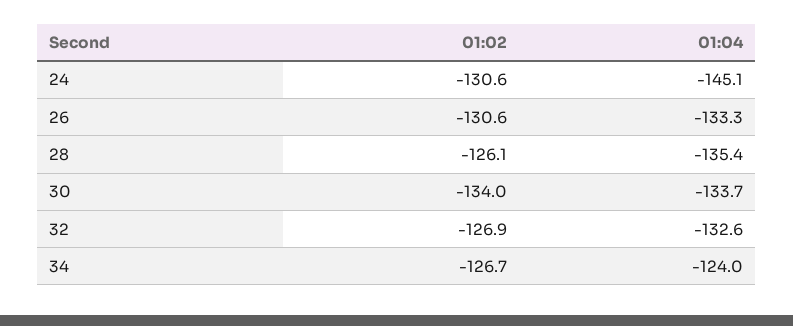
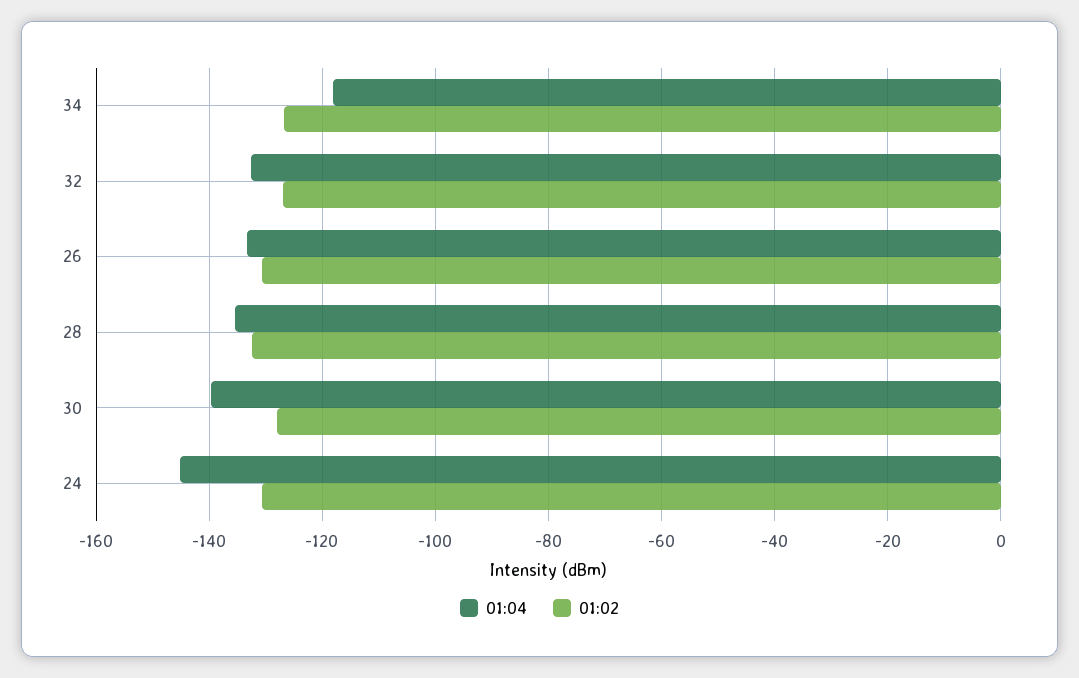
  {
    "01:02": {
      "24": -130.6,
      "26": -130.6,
-     "28": -126.1,
+     "28": -132,
-     "30": -134,
+     "30": -128,
      "32": -126.9,
      "34": -126.7
    },
    "01:04": {
      "24": -145.1,
      "26": -133.3,
      "28": -135.4,
-     "30": -133.7,
+     "30": -140,
      "32": -132.6,
-     "34": -124
+     "34": -118
    }
  }

